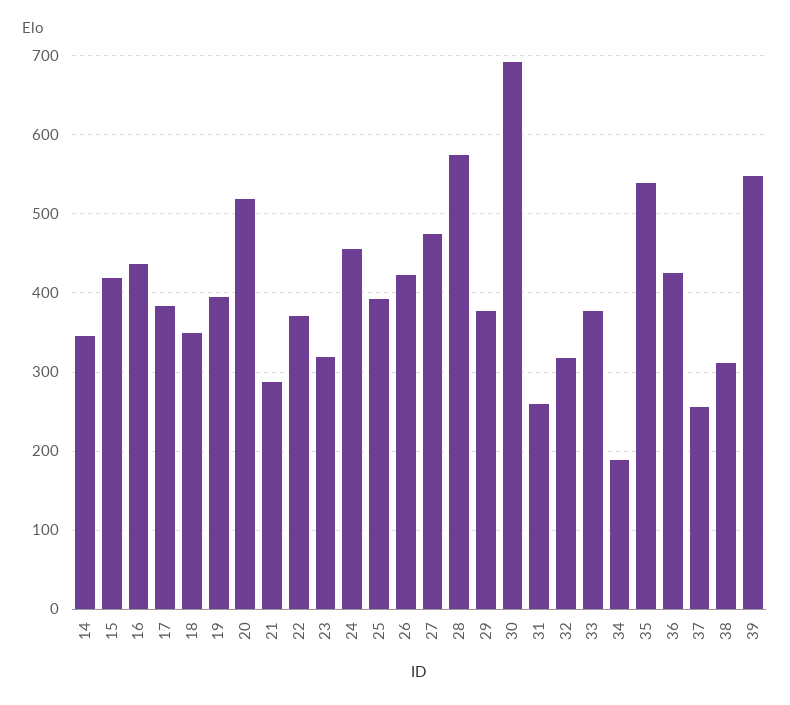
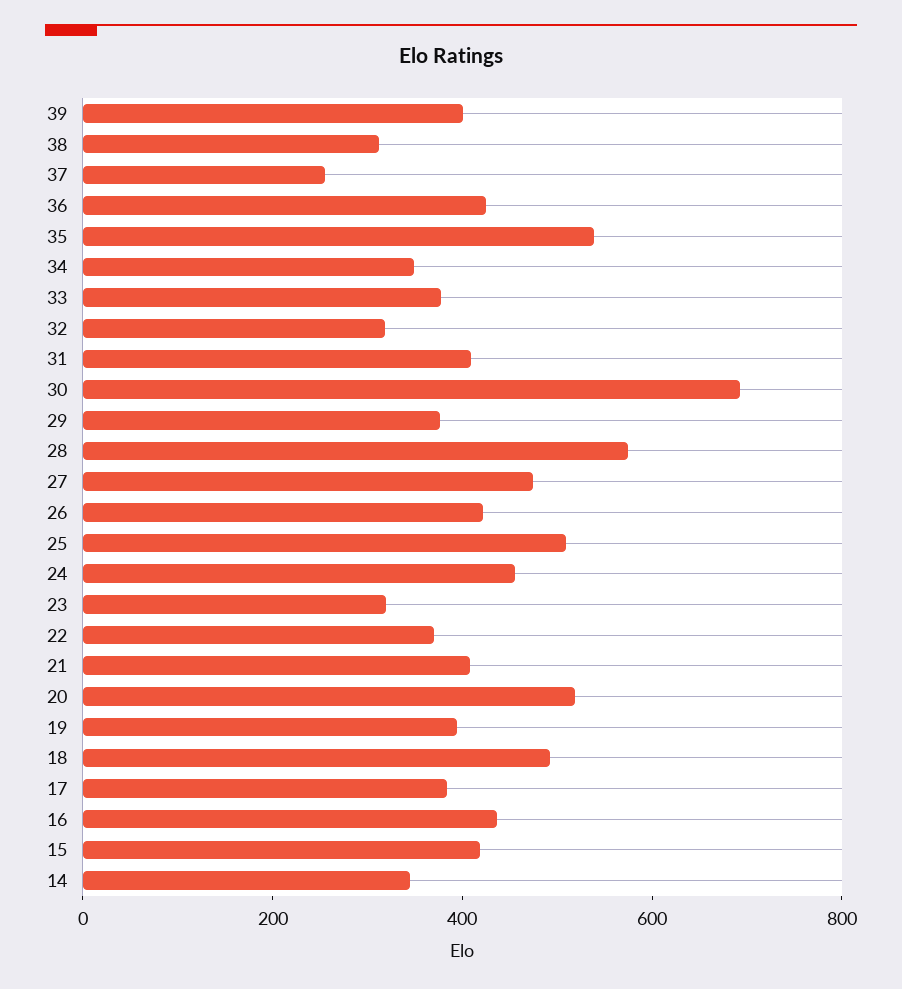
  {
    "14": 350,
    "15": 420,
    "16": 440,
    "17": 380,
-   "18": 350,
+   "18": 500,
    "19": 390,
    "20": 520,
-   "21": 290,
+   "21": 400,
    "22": 370,
    "23": 320,
    "24": 460,
-   "25": 390,
+   "25": 500,
    "26": 420,
    "27": 470,
    "28": 570,
    "29": 380,
    "30": 690,
-   "31": 260,
+   "31": 400,
    "32": 320,
    "33": 380,
-   "34": 190,
+   "34": 350,
    "35": 540,
    "36": 420,
    "37": 260,
    "38": 310,
-   "39": 550
+   "39": 400
  }

